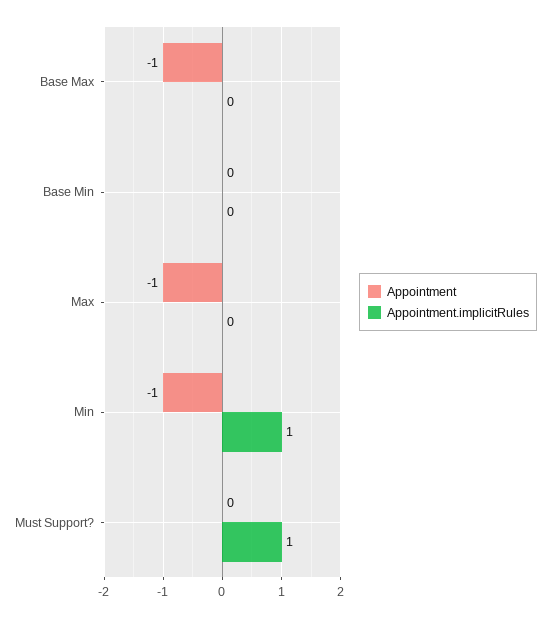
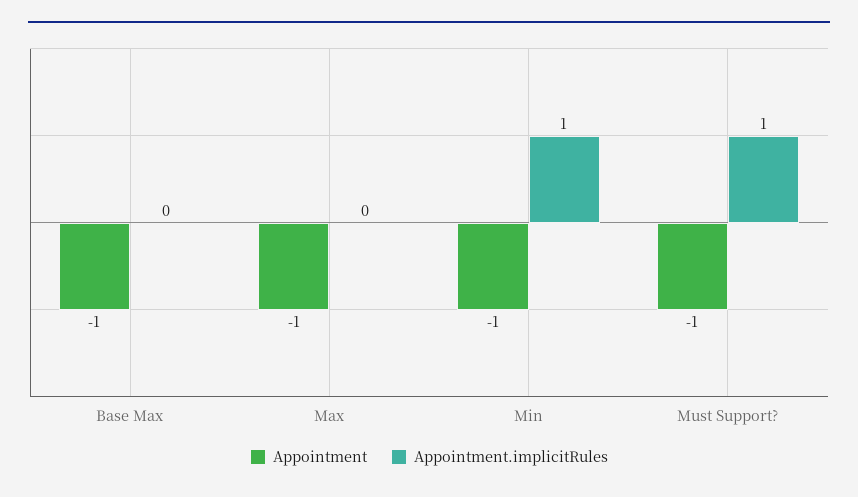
  {
    "Appointment": {
      "Base Max": -1,
-     "Base Min": 0,
      "Max": -1,
      "Min": -1,
-     "Must Support?": 0
+     "Must Support?": -1
    },
    "Appointment.implicitRules": {
      "Base Max": 0,
-     "Base Min": 0,
      "Max": 0,
      "Min": 1,
      "Must Support?": 1
    }
  }

